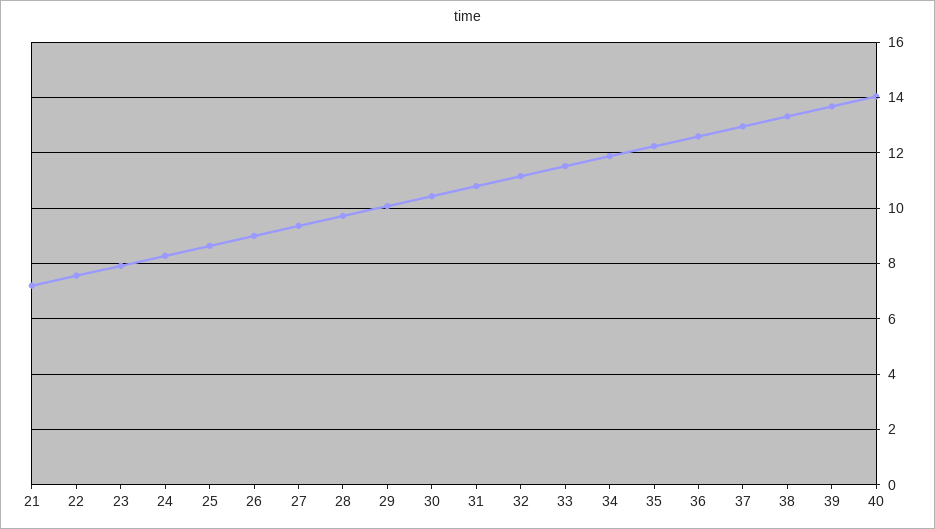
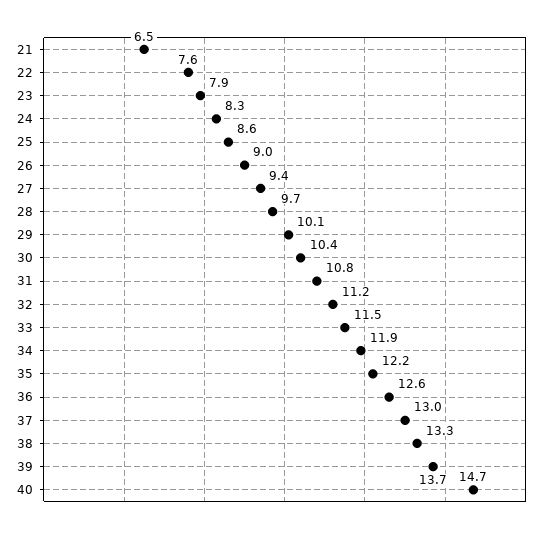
  {
-   "21": 7.25,
+   "21": 6.5,
    "22": 7.6,
    "23": 7.9,
    "24": 8.3,
    "25": 8.6,
    "26": 9,
    "27": 9.4,
    "28": 9.7,
    "29": 10.1,
    "30": 10.4,
    "31": 10.8,
    "32": 11.2,
    "33": 11.5,
    "34": 11.9,
    "35": 12.2,
    "36": 12.6,
    "37": 13,
    "38": 13.3,
    "39": 13.7,
-   "40": 14
+   "40": 14.7
  }

